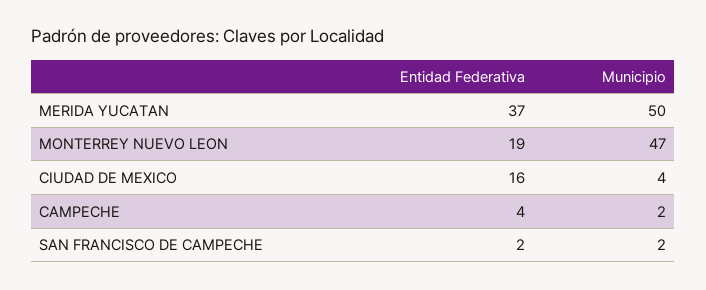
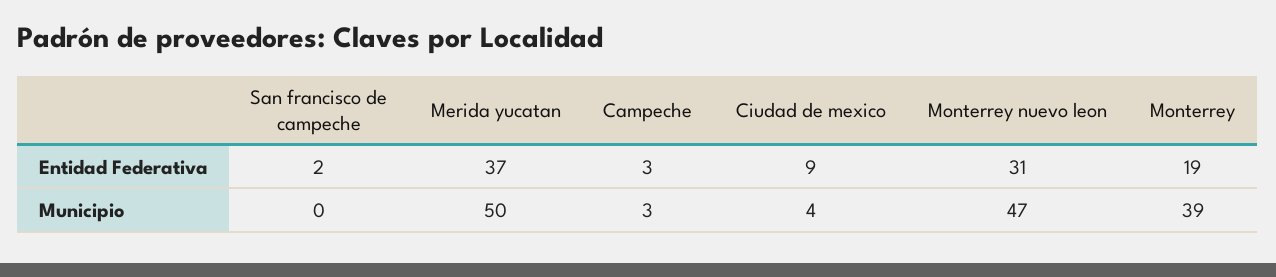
  {
    "Entidad Federativa": {
      "MERIDA YUCATAN": 37,
-     "MONTERREY NUEVO LEON": 19,
+     "MONTERREY NUEVO LEON": 31,
-     "CIUDAD DE MEXICO": 16,
+     "CIUDAD DE MEXICO": 9,
-     "CAMPECHE": 4,
+     "CAMPECHE": 3,
-     "SAN FRANCISCO DE CAMPECHE": 2
+     "SAN FRANCISCO DE CAMPECHE": 2,
+     "Monterrey": 19
    },
    "Municipio": {
      "MERIDA YUCATAN": 50,
      "MONTERREY NUEVO LEON": 47,
      "CIUDAD DE MEXICO": 4,
-     "CAMPECHE": 2,
+     "CAMPECHE": 3,
-     "SAN FRANCISCO DE CAMPECHE": 2
+     "SAN FRANCISCO DE CAMPECHE": 0,
+     "Monterrey": 39
    }
  }

